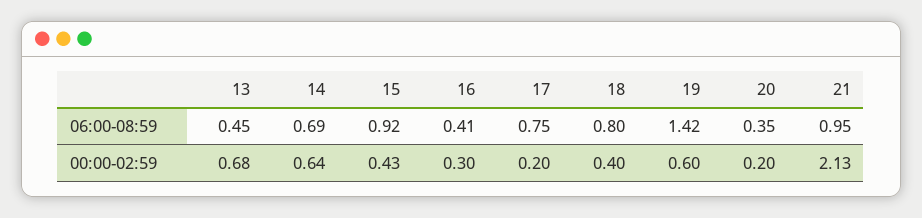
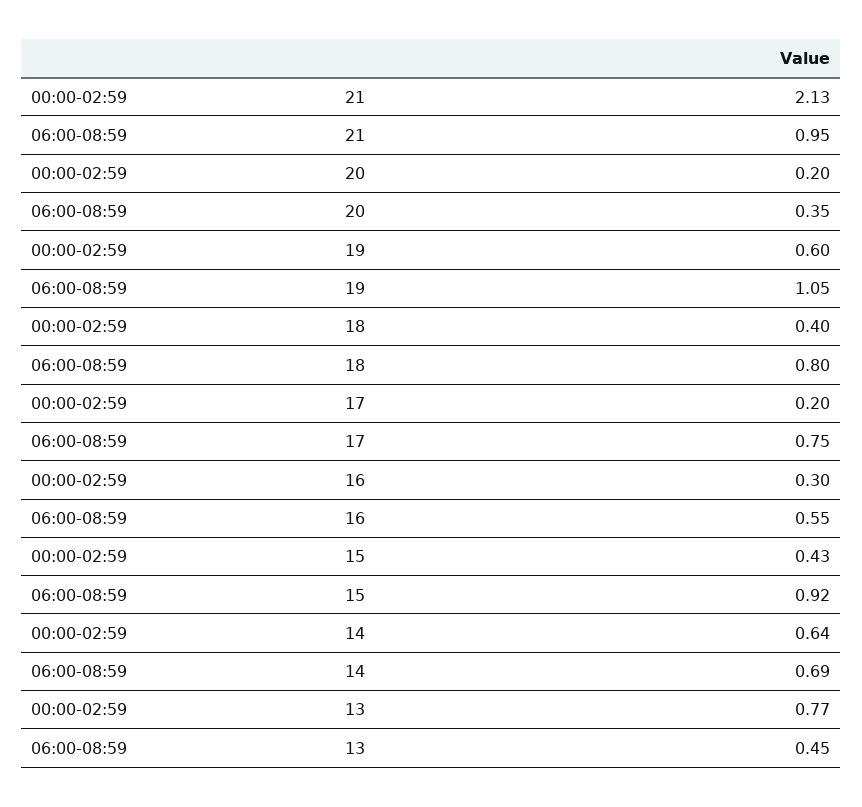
  {
    "13": {
      "06:00-08:59": 0.45,
-     "00:00-02:59": 0.68
+     "00:00-02:59": 0.77
    },
    "14": {
      "06:00-08:59": 0.69,
      "00:00-02:59": 0.64
    },
    "15": {
      "06:00-08:59": 0.92,
      "00:00-02:59": 0.43
    },
    "16": {
-     "06:00-08:59": 0.41,
+     "06:00-08:59": 0.55,
      "00:00-02:59": 0.3
    },
    "17": {
      "06:00-08:59": 0.75,
      "00:00-02:59": 0.2
    },
    "18": {
      "06:00-08:59": 0.8,
      "00:00-02:59": 0.4
    },
    "19": {
-     "06:00-08:59": 1.42,
+     "06:00-08:59": 1.05,
      "00:00-02:59": 0.6
    },
    "20": {
      "06:00-08:59": 0.35,
      "00:00-02:59": 0.2
    },
    "21": {
      "06:00-08:59": 0.95,
      "00:00-02:59": 2.13
    }
  }

